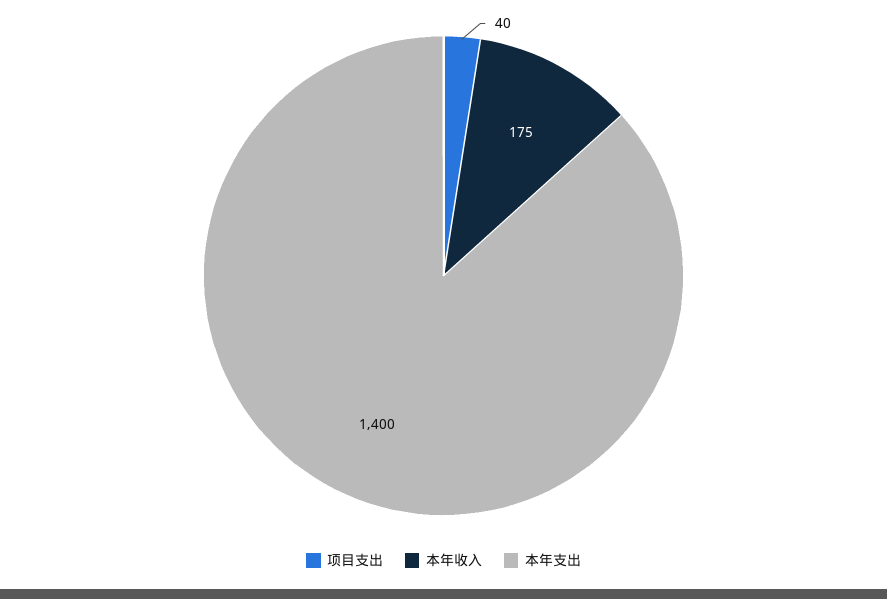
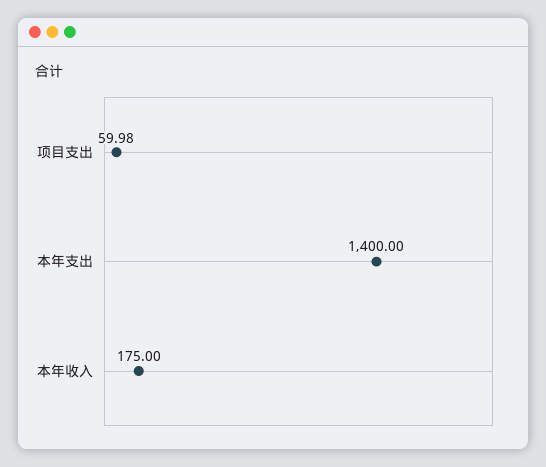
  {
-   "项目支出": 40,
+   "项目支出": 59.98,
    "本年收入": 175,
    "本年支出": 1400
  }

